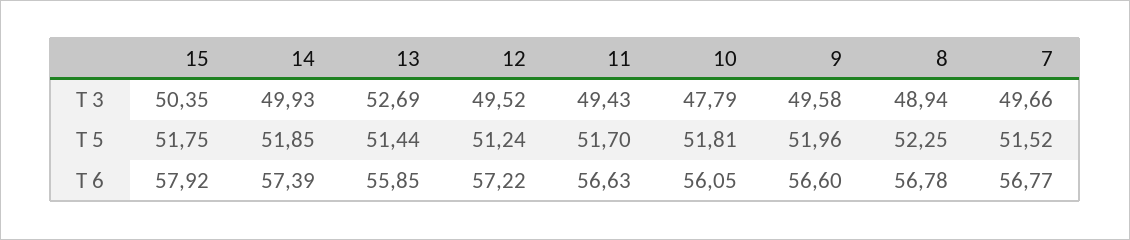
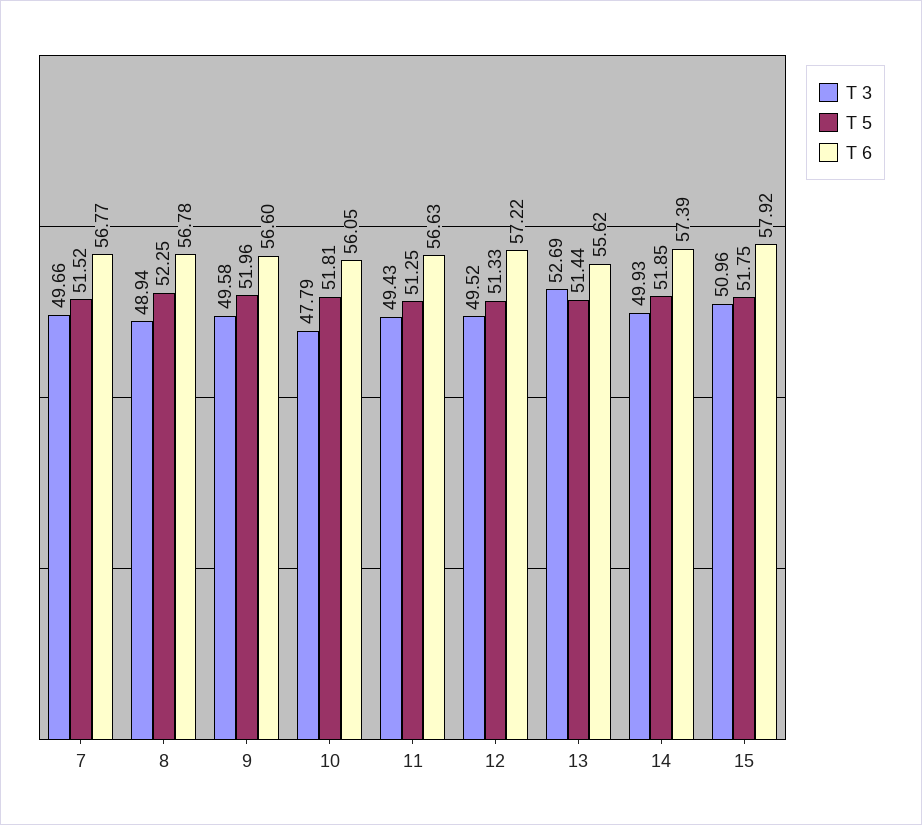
  {
    "T 3": {
-     "15": 50.35,
+     "15": 50.96,
      "14": 49.93,
      "13": 52.69,
      "12": 49.52,
      "11": 49.43,
      "10": 47.79,
      "9": 49.58,
      "8": 48.94,
      "7": 49.66
    },
    "T 5": {
      "15": 51.75,
      "14": 51.85,
      "13": 51.44,
-     "12": 51.24,
+     "12": 51.33,
-     "11": 51.7,
+     "11": 51.25,
      "10": 51.81,
      "9": 51.96,
      "8": 52.25,
      "7": 51.52
    },
    "T 6": {
      "15": 57.92,
      "14": 57.39,
-     "13": 55.85,
+     "13": 55.62,
      "12": 57.22,
      "11": 56.63,
      "10": 56.05,
      "9": 56.6,
      "8": 56.78,
      "7": 56.77
    }
  }

